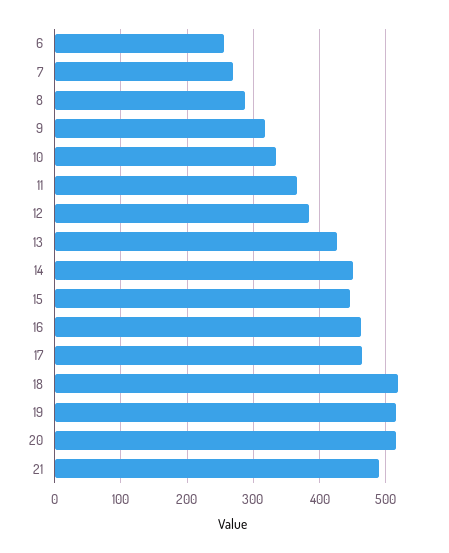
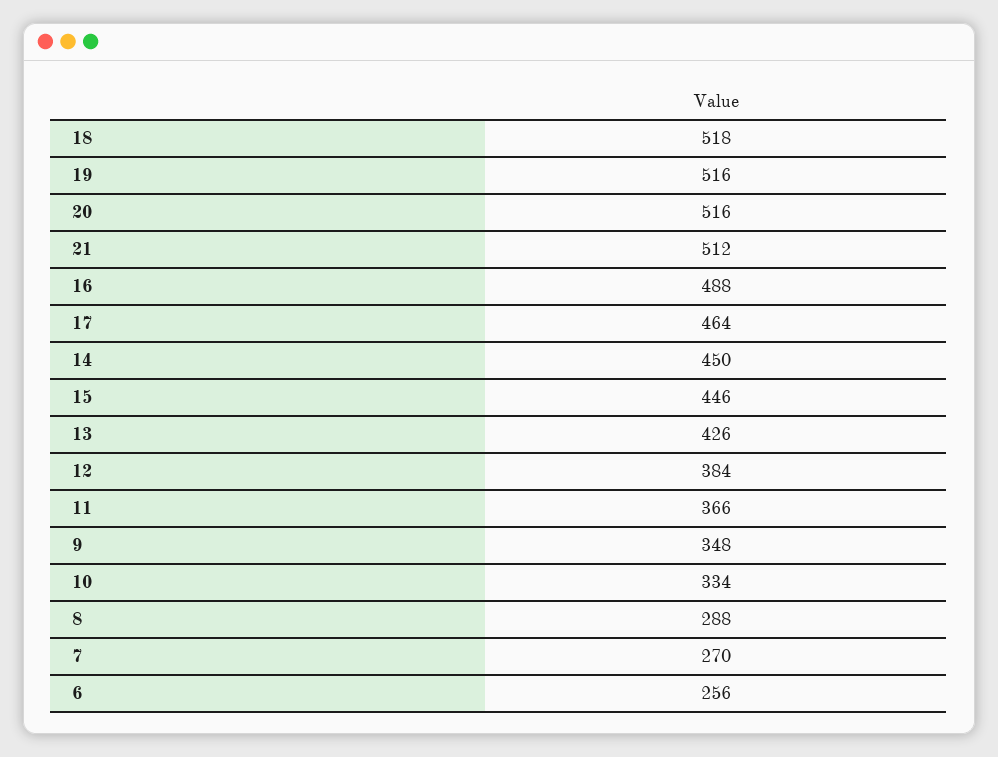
  {
    "6": 256,
    "7": 270,
    "8": 288,
-   "9": 320,
+   "9": 348,
    "10": 334,
    "11": 366,
    "12": 384,
    "13": 426,
    "14": 450,
    "15": 446,
-   "16": 460,
+   "16": 488,
    "17": 464,
    "18": 518,
    "19": 516,
    "20": 516,
-   "21": 490
+   "21": 512
  }

